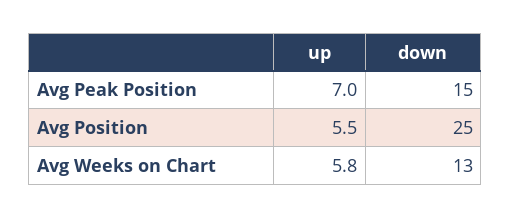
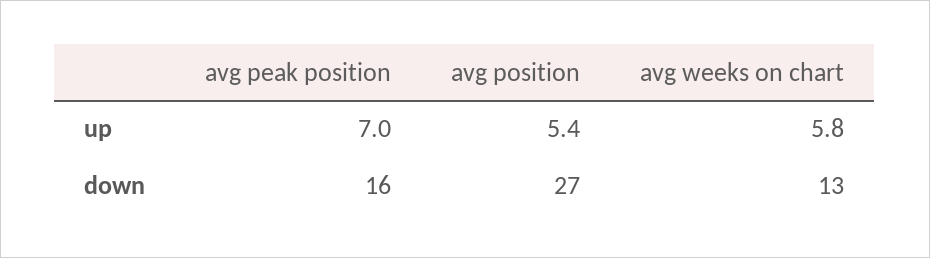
  {
    "up": {
      "Avg Peak Position": 7,
-     "Avg Position": 5.5,
+     "Avg Position": 5.4,
      "Avg Weeks on Chart": 5.8
    },
    "down": {
-     "Avg Peak Position": 15,
+     "Avg Peak Position": 16,
-     "Avg Position": 25,
+     "Avg Position": 27,
      "Avg Weeks on Chart": 13
    }
  }

